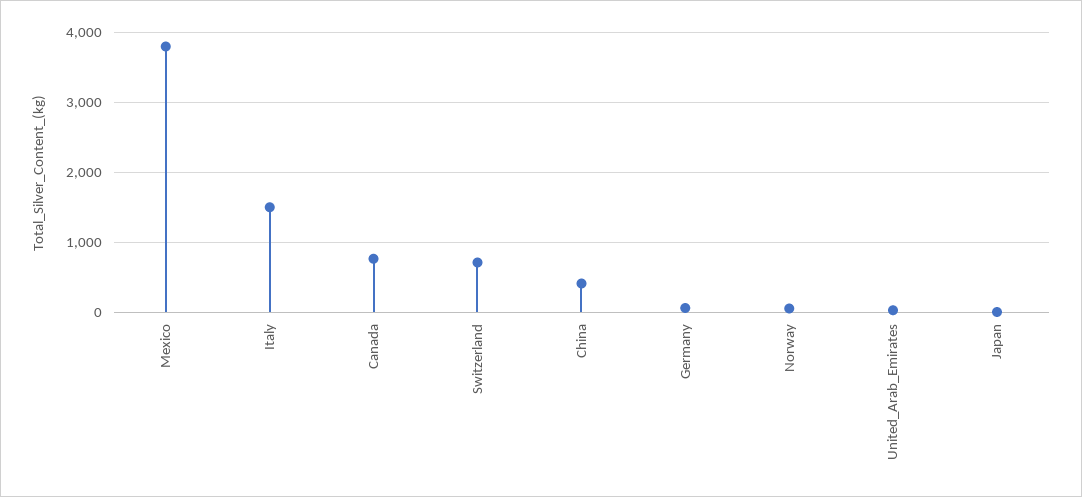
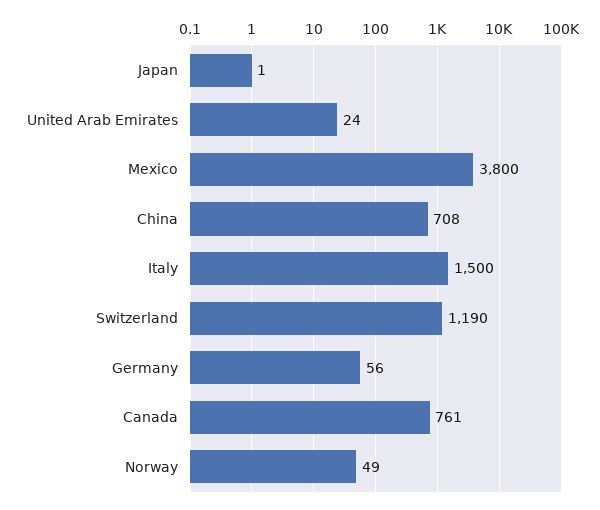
  {
    "Mexico": 3800,
    "Italy": 1500,
    "Canada": 761,
-   "Switzerland": 700,
+   "Switzerland": 1190,
-   "China": 400,
+   "China": 708,
    "Germany": 56,
    "Norway": 49,
    "United_Arab_Emirates": 24,
    "Japan": 1
  }

